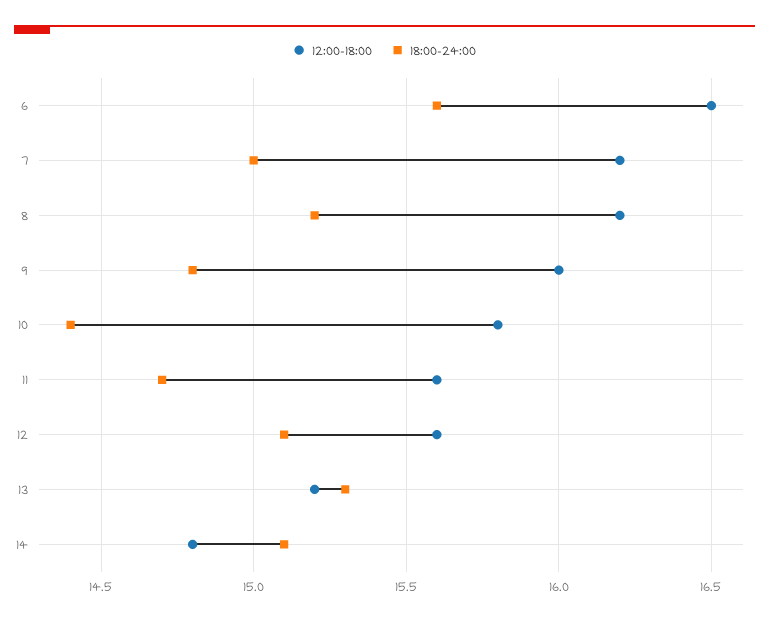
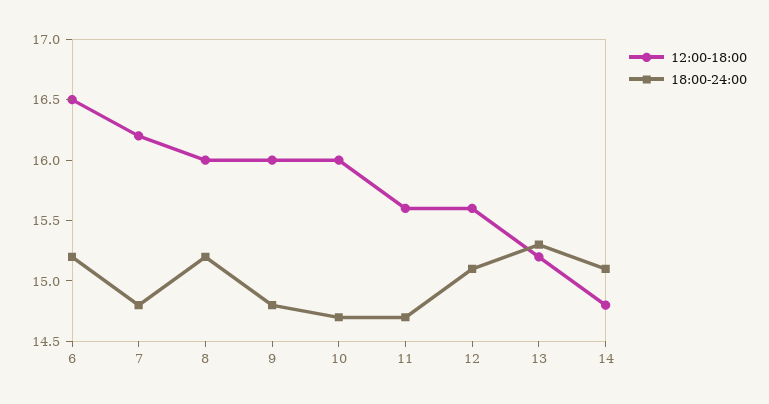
  {
    "12:00-18:00": {
      "6": 16.5,
      "7": 16.2,
-     "8": 16.2,
+     "8": 16,
      "9": 16,
-     "10": 15.8,
+     "10": 16,
      "11": 15.6,
      "12": 15.6,
      "13": 15.2,
      "14": 14.8
    },
    "18:00-24:00": {
-     "6": 15.6,
+     "6": 15.2,
-     "7": 15,
+     "7": 14.8,
      "8": 15.2,
      "9": 14.8,
-     "10": 14.4,
+     "10": 14.7,
      "11": 14.7,
      "12": 15.1,
      "13": 15.3,
      "14": 15.1
    }
  }

